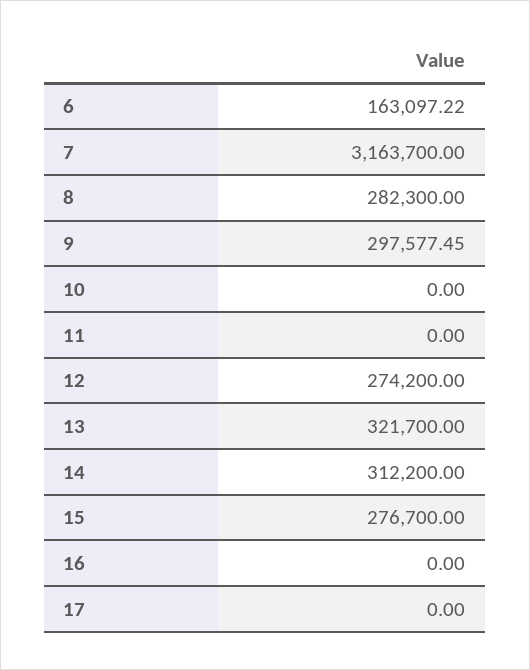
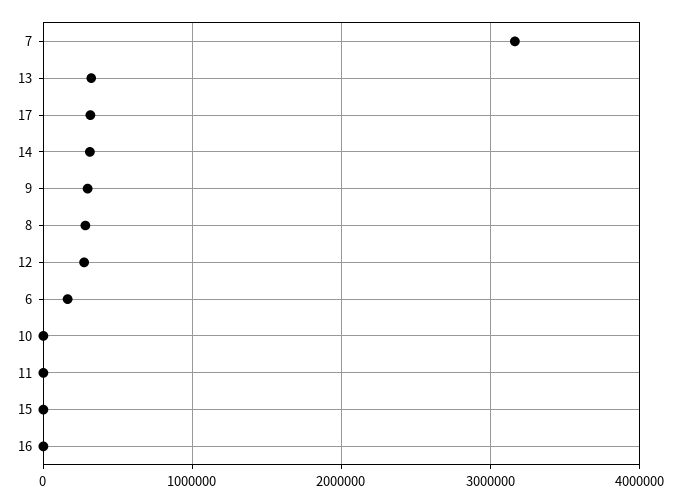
  {
    "6": 163097.22,
    "7": 3163700,
    "8": 282300,
    "9": 297577.45,
    "10": 0,
    "11": 0,
    "12": 274200,
    "13": 321700,
    "14": 312200,
-   "15": 276700,
+   "15": 0,
    "16": 0,
-   "17": 0
+   "17": 300000
  }

